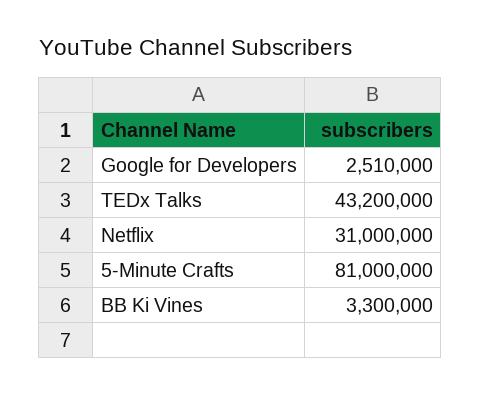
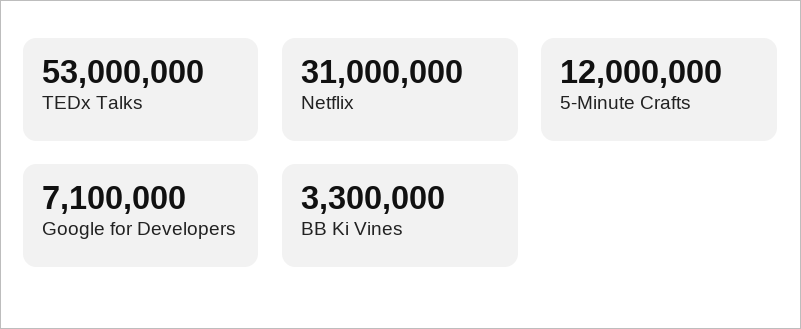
  {
-   "Google for Developers": 2510000,
+   "Google for Developers": 7100000,
-   "TEDx Talks": 43200000,
+   "TEDx Talks": 53000000,
    "Netflix": 31000000,
-   "5-Minute Crafts": 81000000,
+   "5-Minute Crafts": 12000000,
    "BB Ki Vines": 3300000
  }

